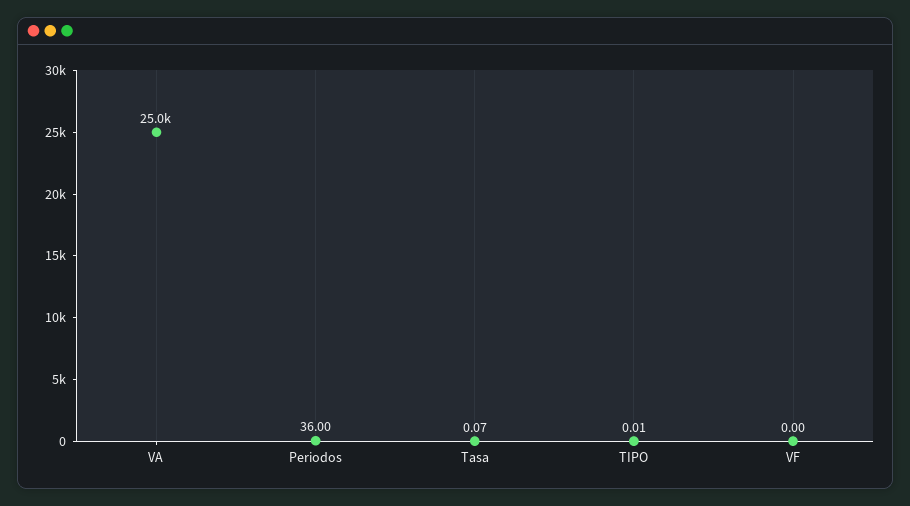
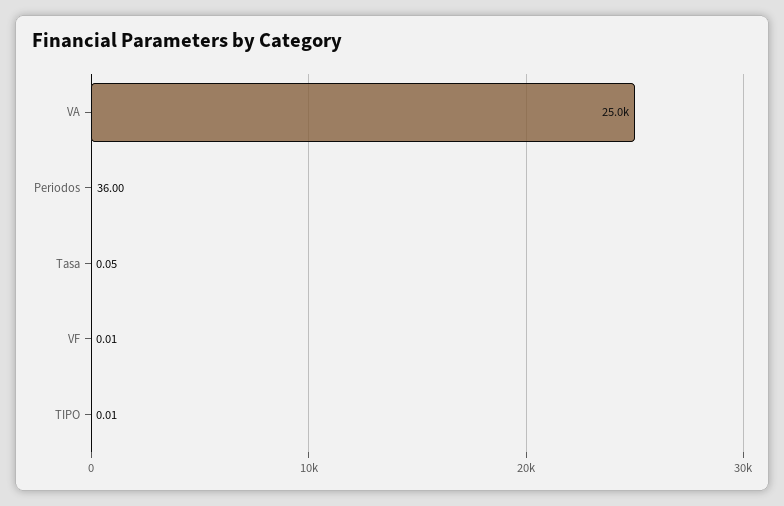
  {
    "VA": 25000,
    "Periodos": 36,
-   "Tasa": 0.07,
+   "Tasa": 0.05,
    "TIPO": 0.01,
-   "VF": 0
+   "VF": 0.01
  }

